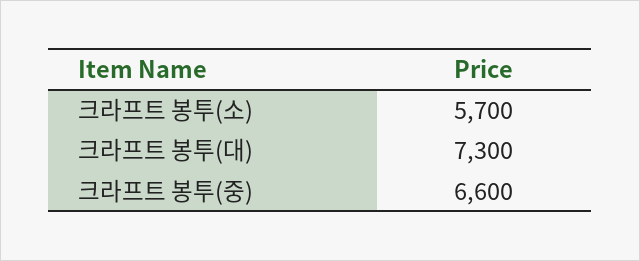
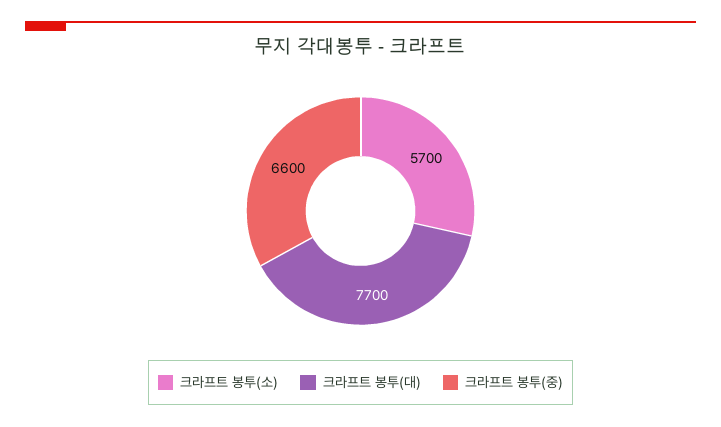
  {
    "크라프트 봉투(소)": 5700,
-   "크라프트 봉투(대)": 7300,
+   "크라프트 봉투(대)": 7700,
    "크라프트 봉투(중)": 6600
  }

